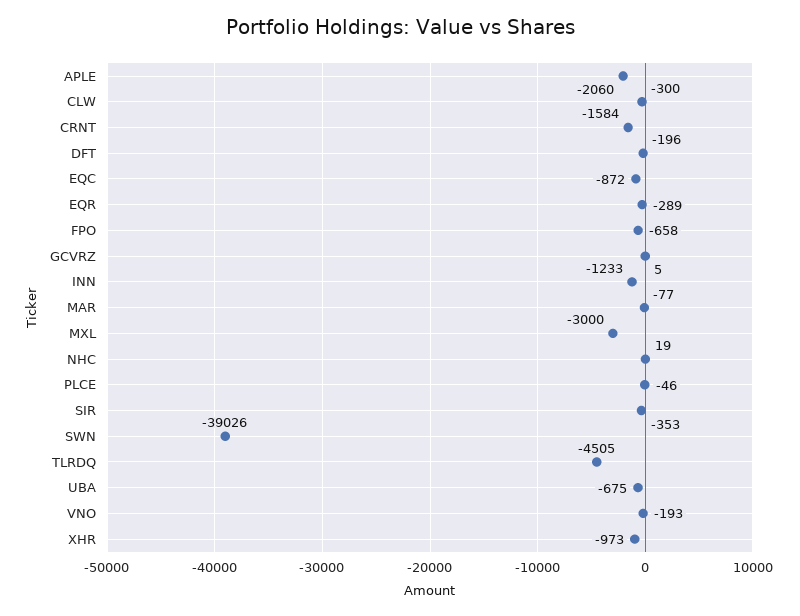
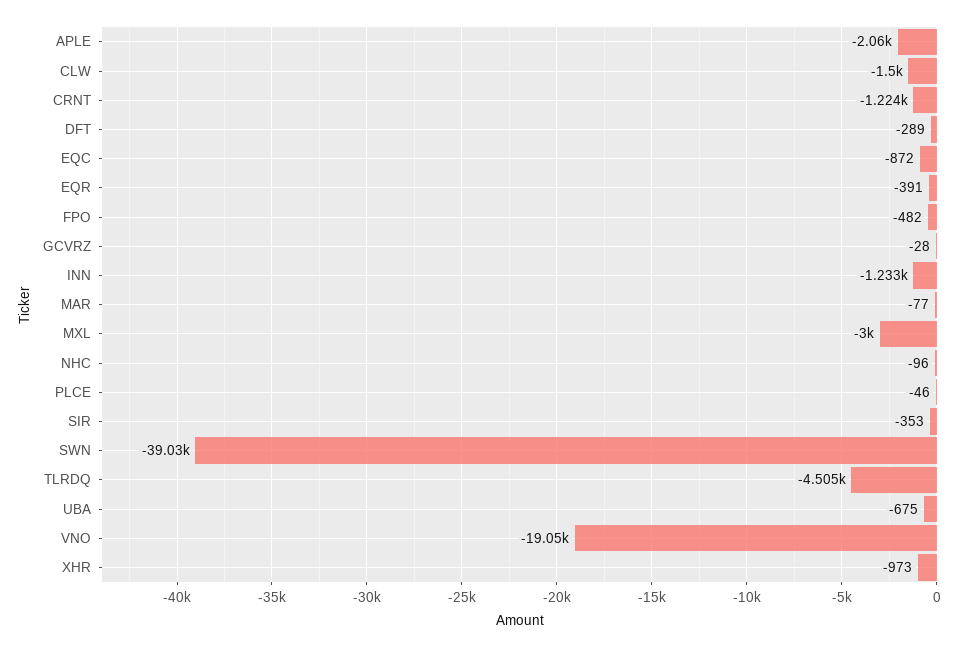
  {
    "APLE": -2060,
-   "CLW": -300,
+   "CLW": -1500,
-   "CRNT": -1584,
+   "CRNT": -1224,
-   "DFT": -196,
+   "DFT": -289,
    "EQC": -872,
-   "EQR": -289,
+   "EQR": -391,
-   "FPO": -658,
+   "FPO": -482,
-   "GCVRZ": 5,
+   "GCVRZ": -28,
    "INN": -1233,
    "MAR": -77,
    "MXL": -3000,
-   "NHC": 19,
+   "NHC": -96,
    "PLCE": -46,
    "SIR": -353,
    "SWN": -39026,
    "TLRDQ": -4505,
    "UBA": -675,
-   "VNO": -193,
+   "VNO": -19050,
    "XHR": -973
  }

